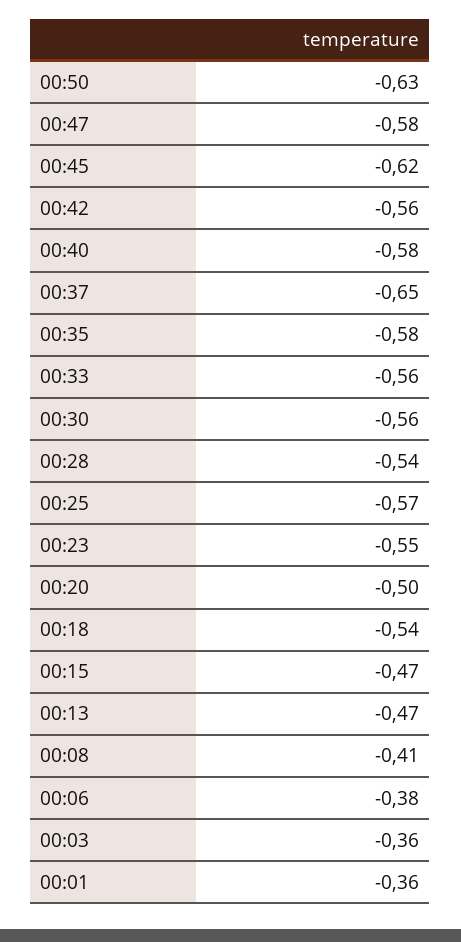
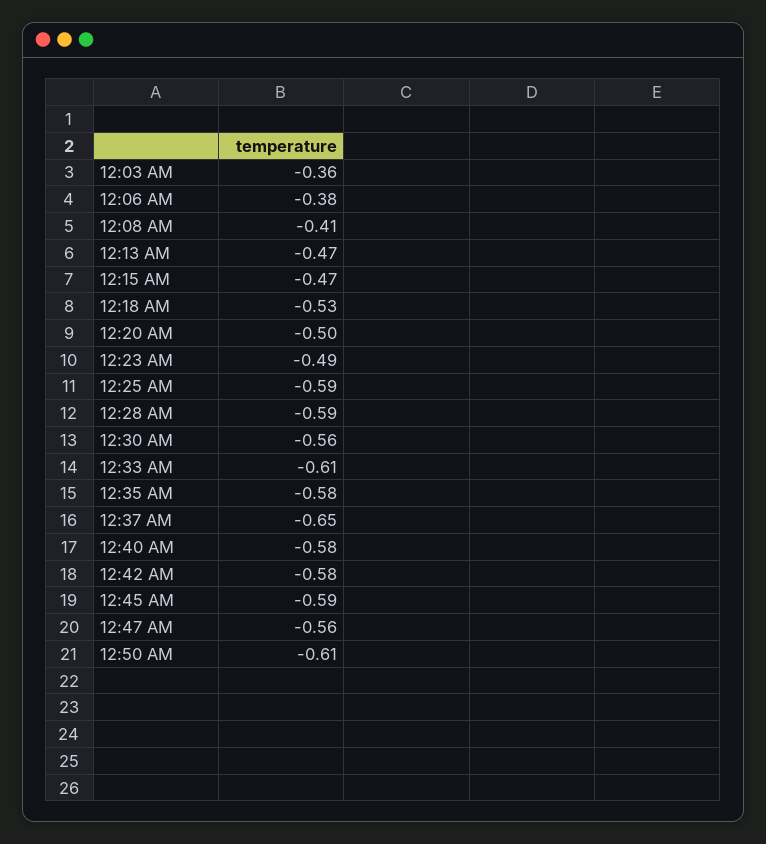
  {
-   "00:50": -0.63,
+   "00:50": -0.61,
-   "00:47": -0.58,
+   "00:47": -0.56,
-   "00:45": -0.62,
+   "00:45": -0.59,
-   "00:42": -0.56,
+   "00:42": -0.58,
    "00:40": -0.58,
    "00:37": -0.65,
    "00:35": -0.58,
-   "00:33": -0.56,
+   "00:33": -0.61,
    "00:30": -0.56,
-   "00:28": -0.54,
+   "00:28": -0.59,
-   "00:25": -0.57,
+   "00:25": -0.59,
-   "00:23": -0.55,
+   "00:23": -0.49,
    "00:20": -0.5,
-   "00:18": -0.54,
+   "00:18": -0.53,
    "00:15": -0.47,
    "00:13": -0.47,
    "00:08": -0.41,
    "00:06": -0.38,
-   "00:03": -0.36,
+   "00:03": -0.36
-   "00:01": -0.36
  }

